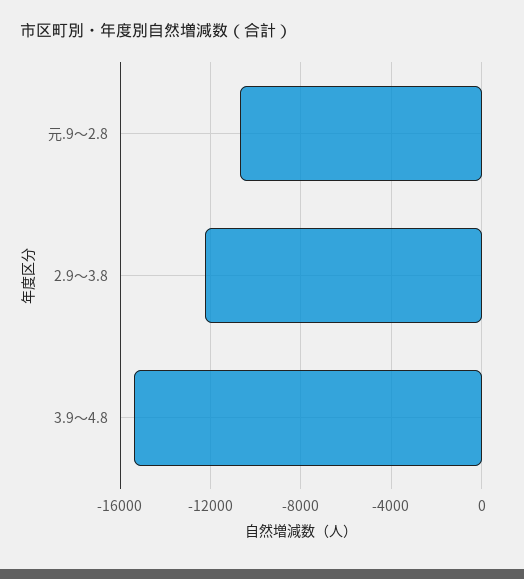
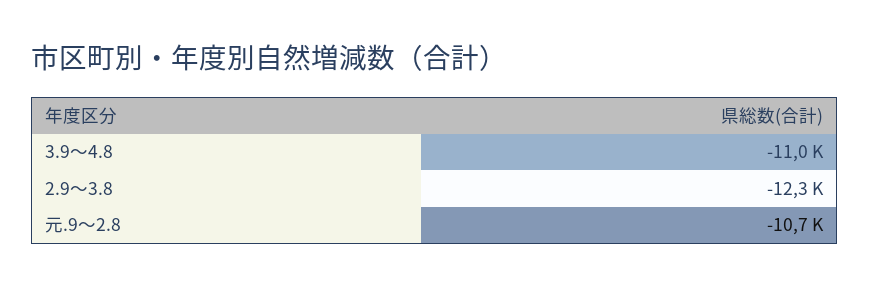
  {
    "元.9～2.8": -10700,
    "2.9～3.8": -12300,
-   "3.9～4.8": -15500
+   "3.9～4.8": -11000
  }

